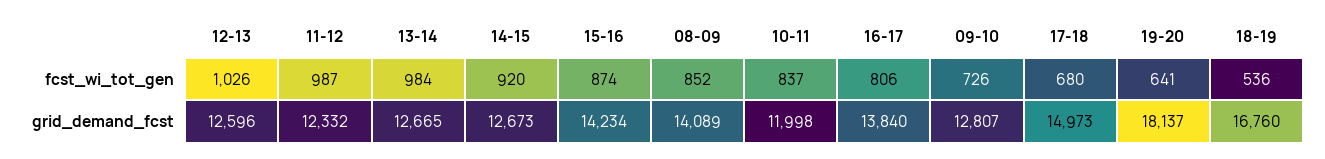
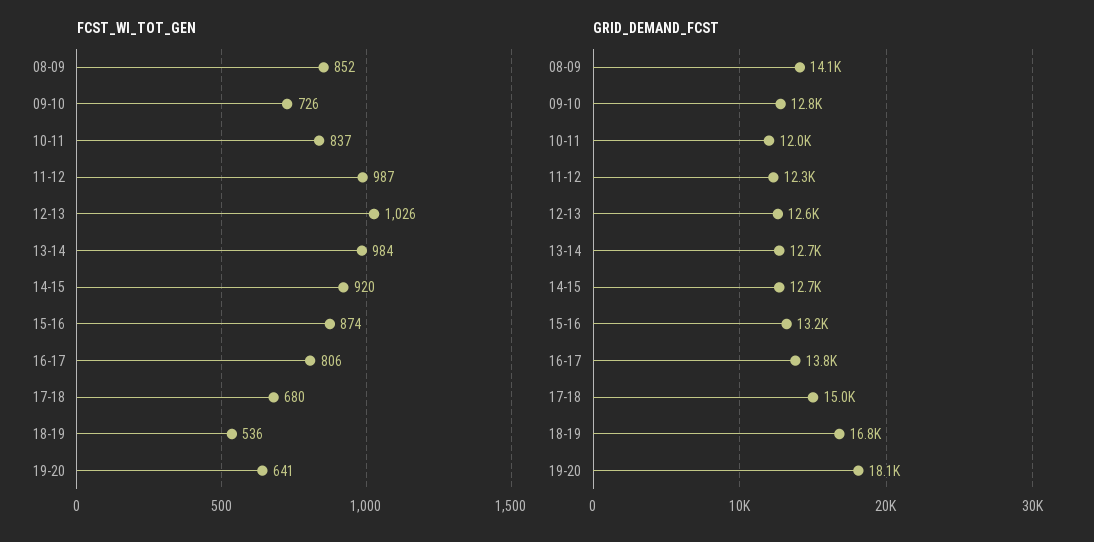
  {
    "fcst_wi_tot_gen": {
      "12-13": 1026,
      "11-12": 987,
      "13-14": 984,
      "14-15": 920,
      "15-16": 874,
      "08-09": 852,
      "10-11": 837,
      "16-17": 806,
      "09-10": 726,
      "17-18": 680,
      "19-20": 641,
      "18-19": 536
    },
    "grid_demand_fcst": {
      "12-13": 12596,
      "11-12": 12332,
      "13-14": 12665,
      "14-15": 12673,
-     "15-16": 14234,
+     "15-16": 13200,
      "08-09": 14089,
      "10-11": 11998,
      "16-17": 13840,
      "09-10": 12807,
      "17-18": 14973,
      "19-20": 18137,
      "18-19": 16760
    }
  }

